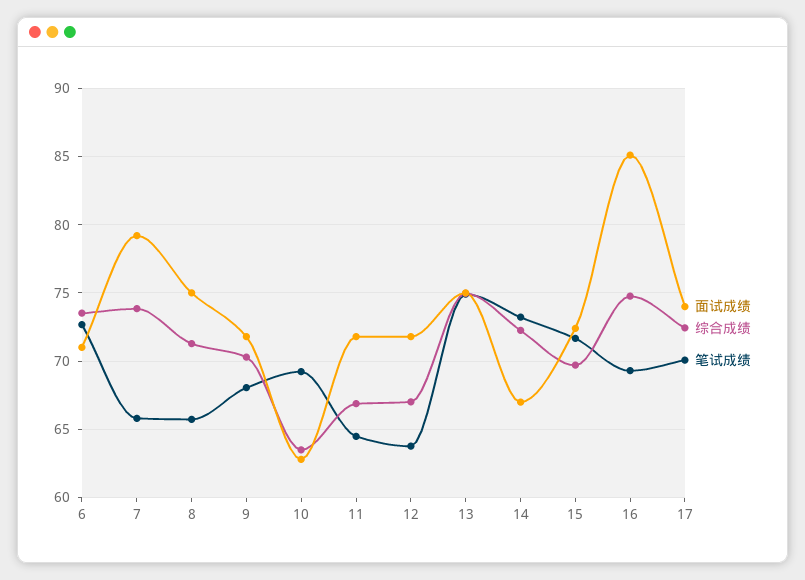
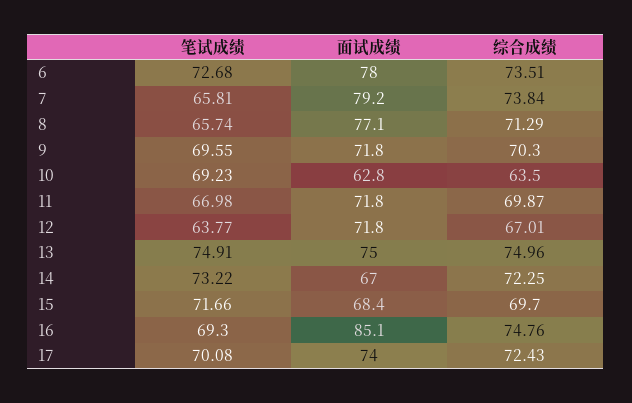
  {
    "面试成绩": {
-     "6": 71,
+     "6": 78,
      "7": 79.2,
-     "8": 75,
+     "8": 77.1,
      "9": 71.8,
      "10": 62.8,
      "11": 71.8,
      "12": 71.8,
      "13": 75,
      "14": 67,
-     "15": 72.5,
+     "15": 68.4,
      "16": 85.1,
      "17": 74
    },
    "综合成绩": {
      "6": 73.51,
      "7": 73.84,
      "8": 71.29,
      "9": 70.3,
      "10": 63.5,
-     "11": 67,
+     "11": 69.87,
      "12": 67.01,
      "13": 74.96,
      "14": 72.25,
      "15": 69.7,
      "16": 74.76,
      "17": 72.43
    },
    "笔试成绩": {
      "6": 72.68,
      "7": 65.81,
      "8": 65.74,
-     "9": 68,
+     "9": 69.55,
      "10": 69.23,
-     "11": 64.5,
+     "11": 66.98,
      "12": 63.77,
      "13": 74.91,
      "14": 73.22,
      "15": 71.66,
      "16": 69.3,
      "17": 70.08
    }
  }

